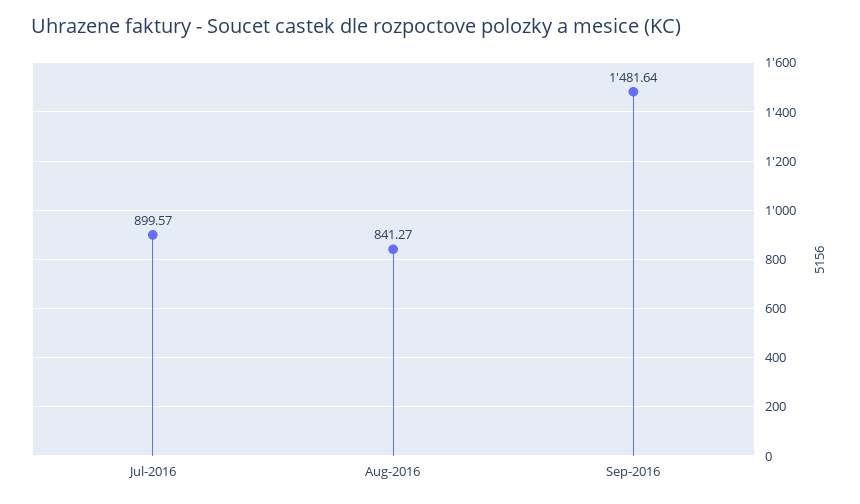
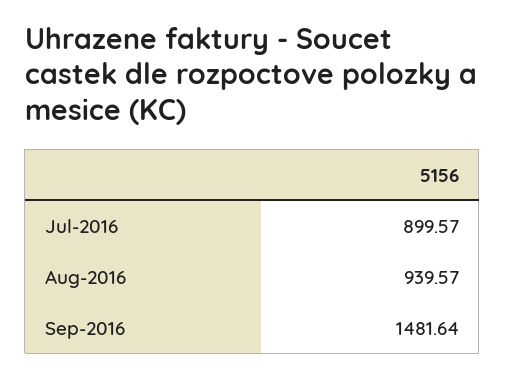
  {
    "Jul-2016": 899.57,
-   "Aug-2016": 841.27,
+   "Aug-2016": 939.57,
    "Sep-2016": 1481.64
  }

